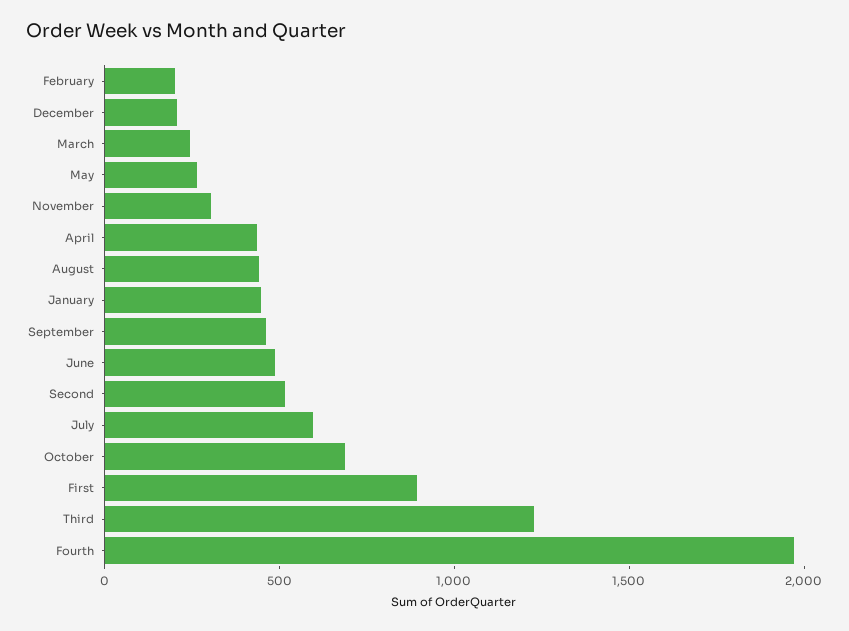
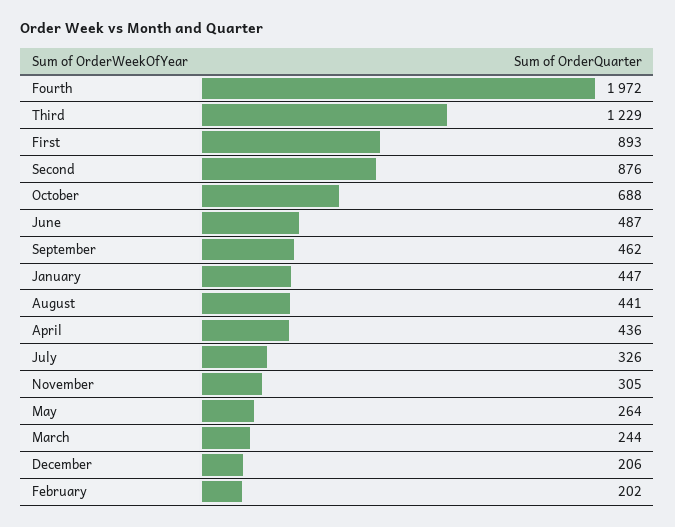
  {
    "February": 202,
    "December": 206,
    "March": 244,
    "May": 264,
    "November": 305,
    "April": 436,
    "August": 441,
    "January": 447,
    "September": 462,
    "June": 487,
-   "Second": 500,
+   "Second": 876,
-   "July": 600,
+   "July": 326,
    "October": 688,
    "First": 893,
    "Third": 1229,
    "Fourth": 1972
  }

